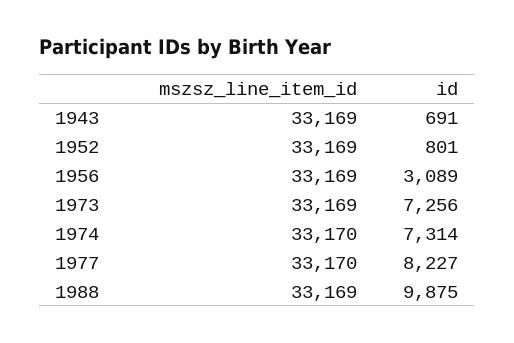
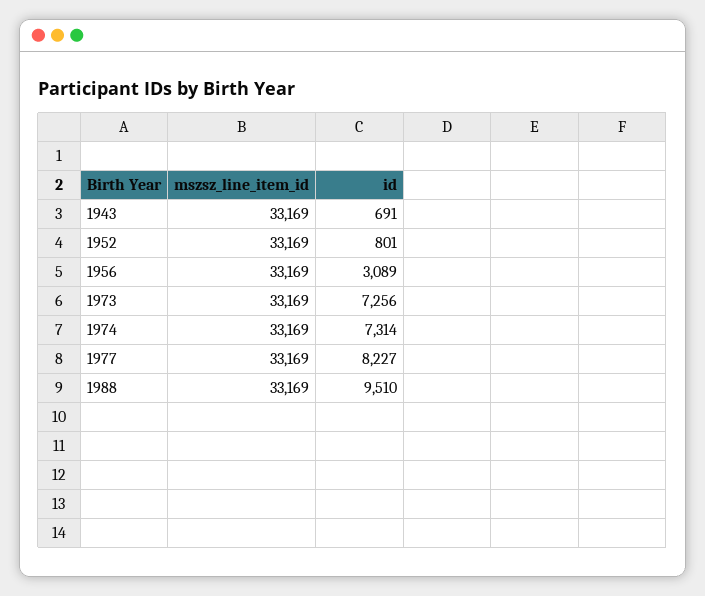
  {
    "mszsz_line_item_id": {
      "1943": 33169,
      "1952": 33169,
      "1956": 33169,
      "1973": 33169,
-     "1974": 33170,
+     "1974": 33169,
-     "1977": 33170,
+     "1977": 33169,
      "1988": 33169
    },
    "id": {
      "1943": 691,
      "1952": 801,
      "1956": 3089,
      "1973": 7256,
      "1974": 7314,
      "1977": 8227,
-     "1988": 9875
+     "1988": 9510
    }
  }

